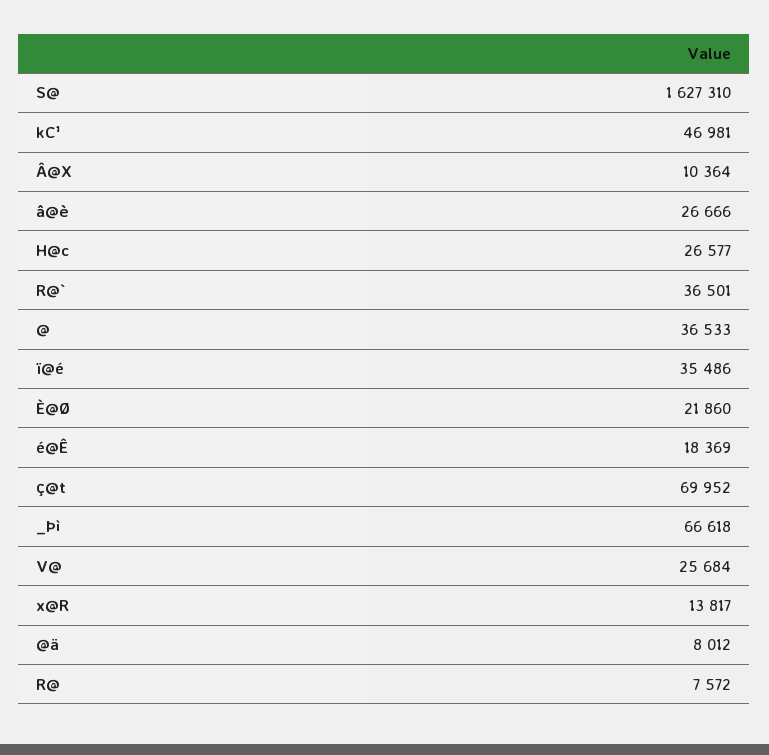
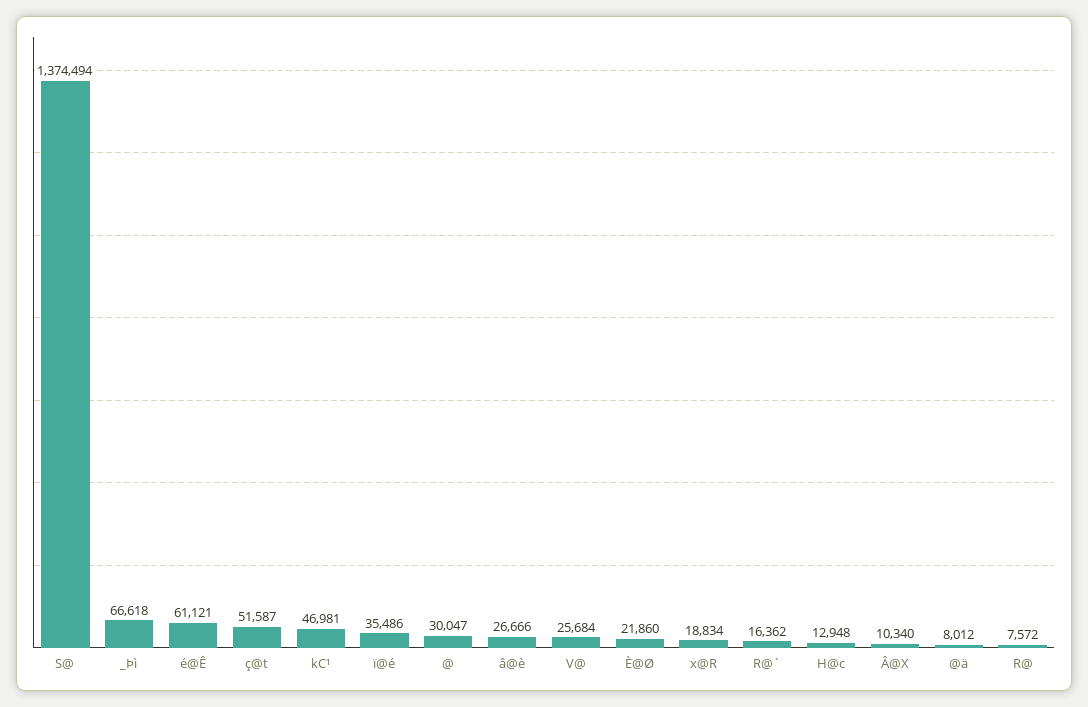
  {
-   "S@": 1627310,
+   "S@": 1374494,
    "kC¹": 46981,
-   "Â@X": 10364,
+   "Â@X": 10340,
    "â@è": 26666,
-   "H@c": 26577,
+   "H@c": 12948,
-   "R@`": 36501,
+   "R@`": 16362,
-   "@": 36533,
+   "@": 30047,
    "ï@é": 35486,
    "È@Ø": 21860,
-   "é@Ê": 18369,
+   "é@Ê": 61121,
-   "ç@t": 69952,
+   "ç@t": 51587,
    "_Þì": 66618,
    "V@": 25684,
-   "x@R": 13817,
+   "x@R": 18834,
    "@ä": 8012,
    "R@": 7572
  }

